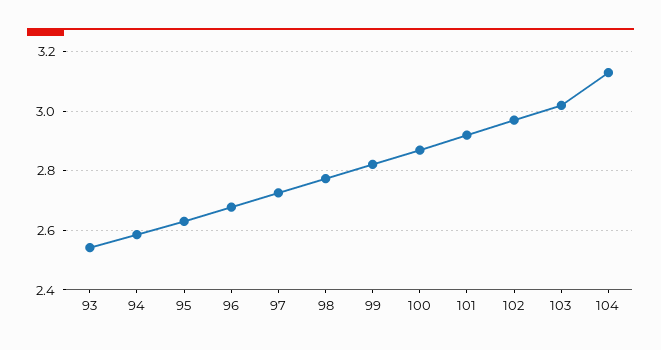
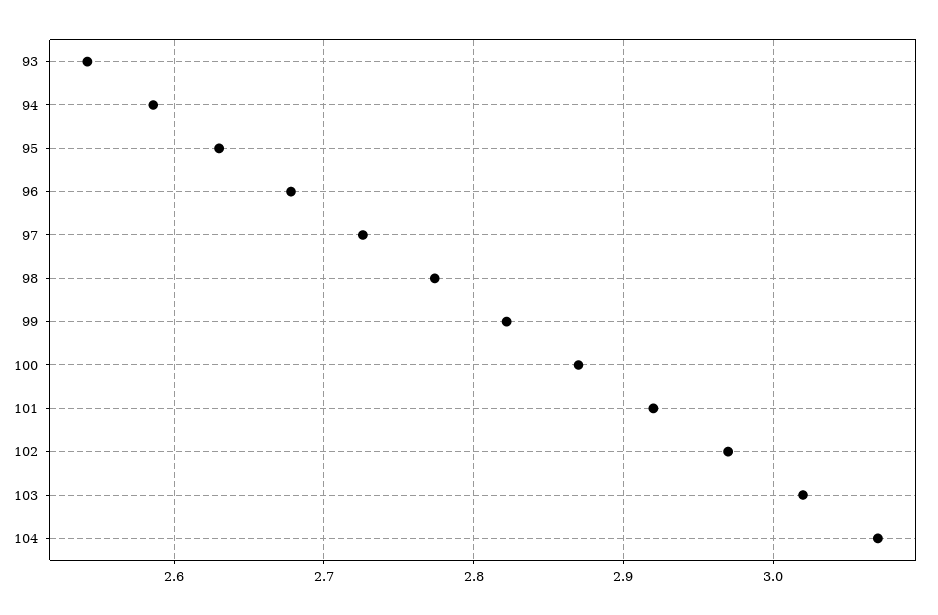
  {
    "93": 2.54,
    "94": 2.59,
    "95": 2.63,
    "96": 2.68,
    "97": 2.73,
    "98": 2.77,
    "99": 2.82,
    "100": 2.87,
    "101": 2.92,
    "102": 2.97,
    "103": 3.02,
-   "104": 3.125
+   "104": 3.07
  }

